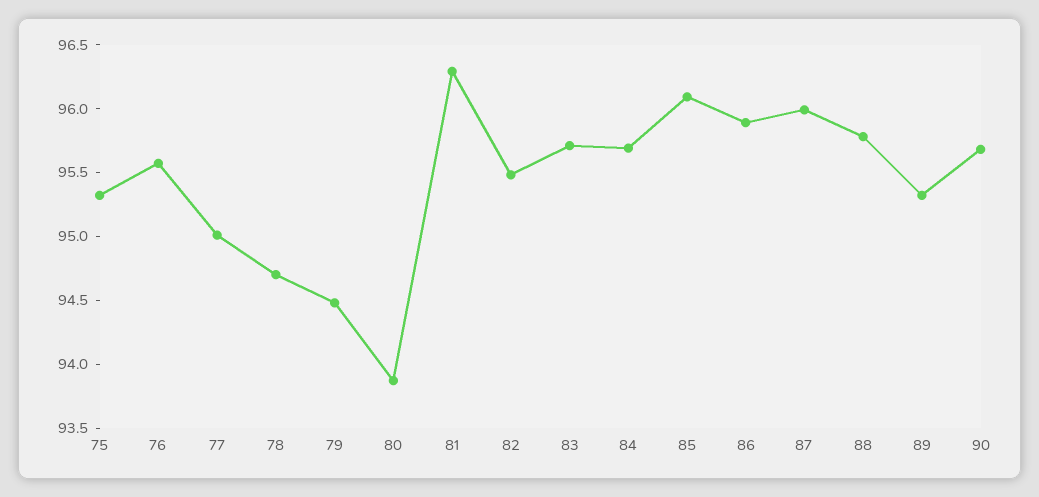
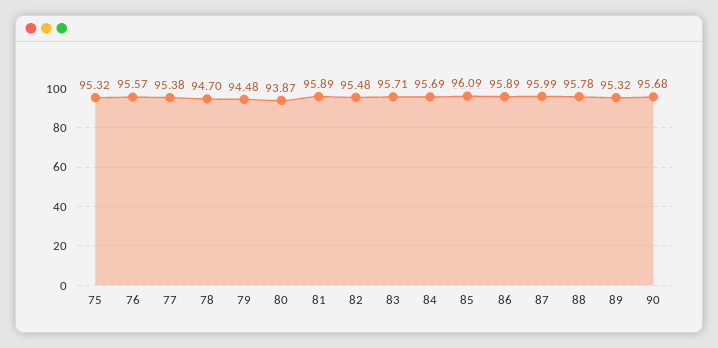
  {
    "75": 95.32,
    "76": 95.57,
-   "77": 95,
+   "77": 95.38,
    "78": 94.7,
    "79": 94.48,
    "80": 93.87,
-   "81": 96.3,
+   "81": 95.89,
    "82": 95.48,
    "83": 95.71,
    "84": 95.69,
    "85": 96.09,
    "86": 95.89,
    "87": 95.99,
    "88": 95.78,
    "89": 95.32,
    "90": 95.68
  }

